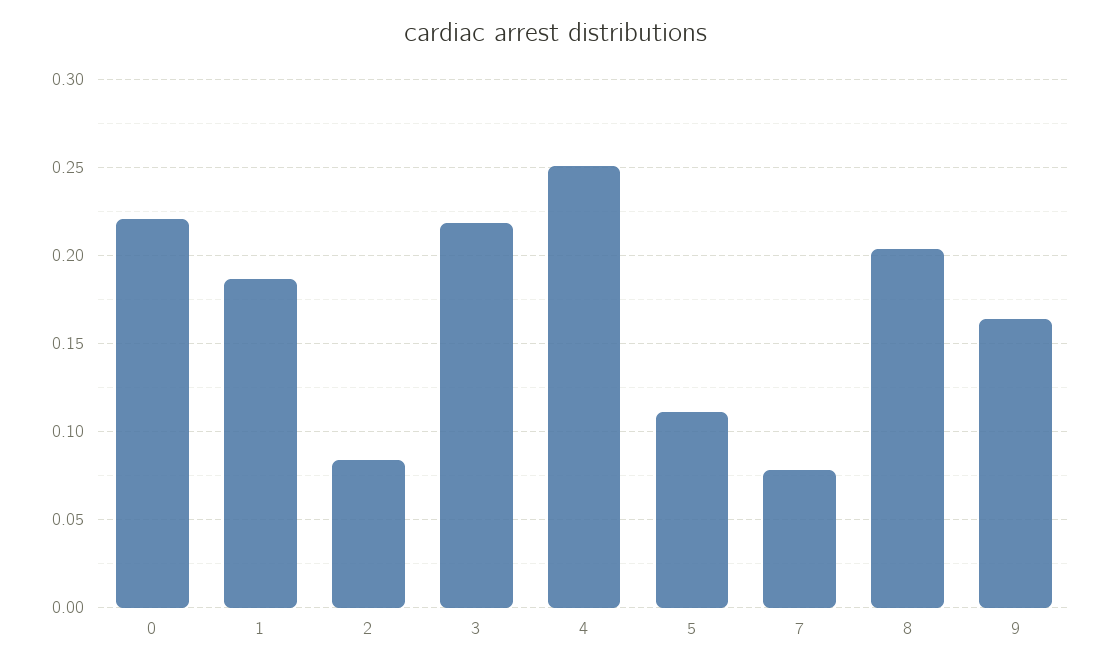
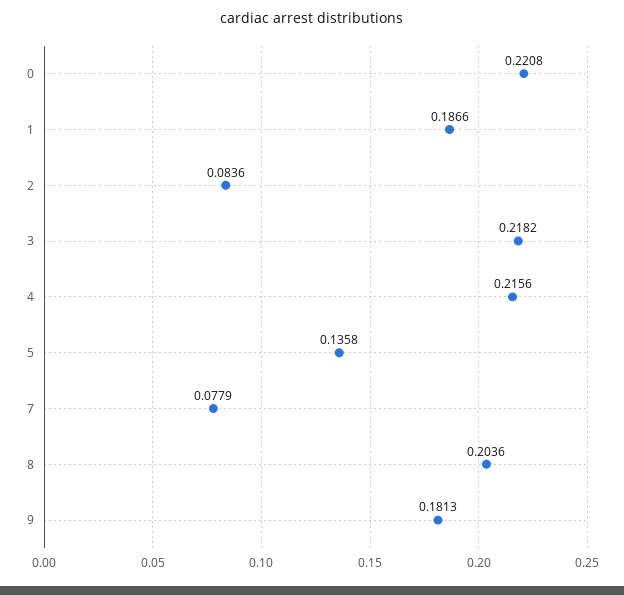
  {
    "0": 0.2208,
    "1": 0.1866,
    "2": 0.0836,
    "3": 0.2182,
-   "4": 0.25,
+   "4": 0.2156,
-   "5": 0.11,
+   "5": 0.1358,
    "7": 0.0779,
    "8": 0.2036,
-   "9": 0.165
+   "9": 0.1813
  }

